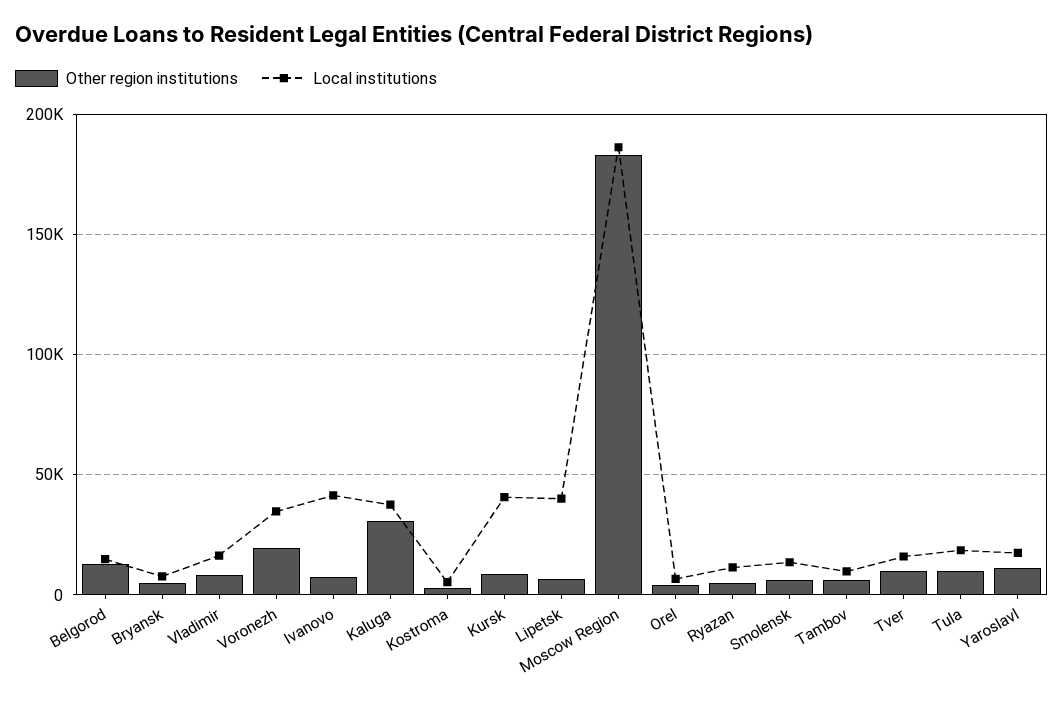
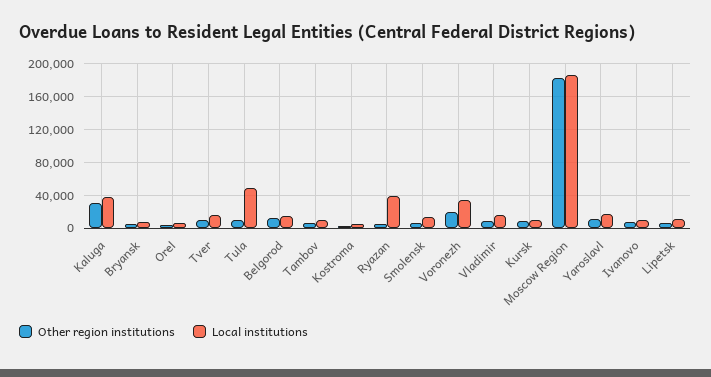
  {
    "Other region institutions": {
      "Belgorod": 15000,
      "Bryansk": 5000,
      "Vladimir": 10000,
      "Voronezh": 20000,
      "Ivanovo": 5000,
      "Kaluga": 30000,
      "Kostroma": 5000,
      "Kursk": 10000,
      "Lipetsk": 5000,
      "Moscow Region": 185000,
      "Orel": 5000,
      "Ryazan": 5000,
      "Smolensk": 5000,
      "Tambov": 5000,
      "Tver": 10000,
      "Tula": 10000,
      "Yaroslavl": 10000
    },
    "Local institutions": {
      "Belgorod": 15000,
      "Bryansk": 10000,
      "Vladimir": 15000,
      "Voronezh": 35000,
-     "Ivanovo": 40000,
+     "Ivanovo": 10000,
      "Kaluga": 40000,
      "Kostroma": 5000,
-     "Kursk": 40000,
+     "Kursk": 10000,
-     "Lipetsk": 40000,
+     "Lipetsk": 10000,
      "Moscow Region": 185000,
      "Orel": 5000,
-     "Ryazan": 10000,
+     "Ryazan": 40000,
      "Smolensk": 15000,
      "Tambov": 10000,
      "Tver": 15000,
-     "Tula": 20000,
+     "Tula": 50000,
      "Yaroslavl": 20000
    }
  }

